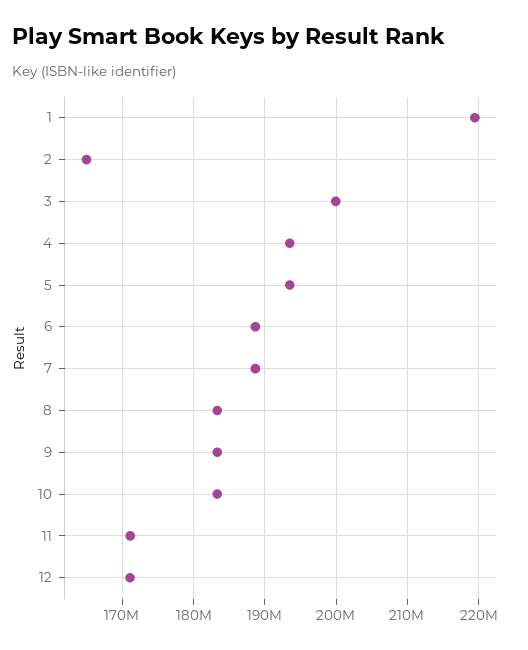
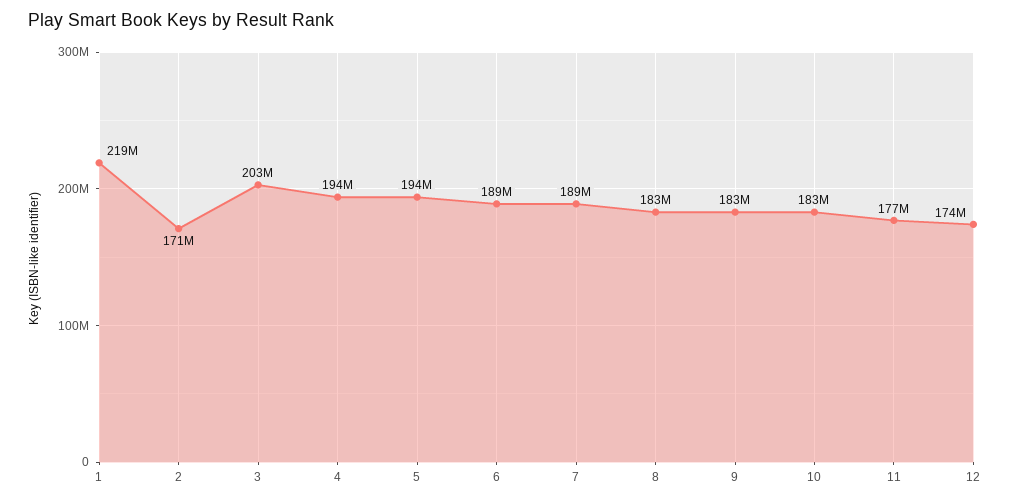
  {
    "1": 219000000,
-   "2": 165000000,
+   "2": 171000000,
-   "3": 200000000,
+   "3": 203000000,
    "4": 194000000,
    "5": 194000000,
    "6": 189000000,
    "7": 189000000,
    "8": 183000000,
    "9": 183000000,
    "10": 183000000,
-   "11": 171000000,
+   "11": 177000000,
-   "12": 171000000
+   "12": 174000000
  }

